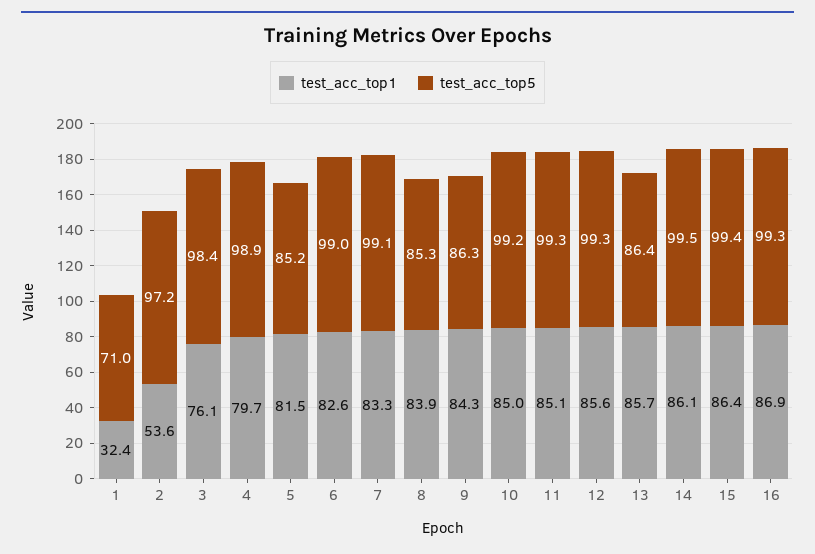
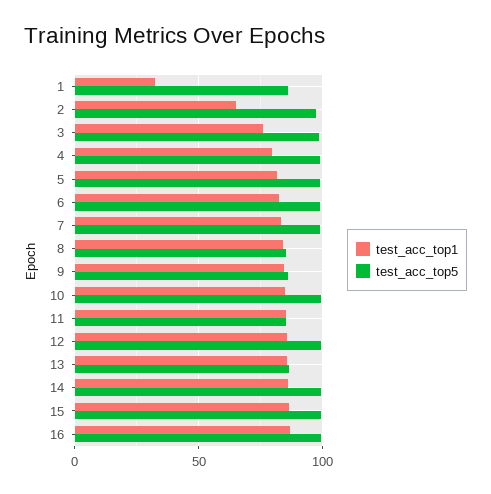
  {
    "test_acc_top1": {
      "1": 32.4,
-     "2": 53.6,
+     "2": 65,
      "3": 76.1,
      "4": 79.7,
      "5": 81.5,
      "6": 82.6,
      "7": 83.3,
      "8": 83.9,
      "9": 84.3,
      "10": 85,
      "11": 85.1,
      "12": 85.6,
      "13": 85.7,
      "14": 86.1,
      "15": 86.4,
      "16": 86.9
    },
    "test_acc_top5": {
-     "1": 71,
+     "1": 85,
      "2": 97.2,
      "3": 98.4,
      "4": 98.9,
-     "5": 85.2,
+     "5": 100,
      "6": 99,
      "7": 99.1,
      "8": 85.3,
      "9": 86.3,
      "10": 99.2,
-     "11": 99.3,
+     "11": 85,
      "12": 99.3,
      "13": 86.4,
      "14": 99.5,
      "15": 99.4,
      "16": 99.3
    }
  }

